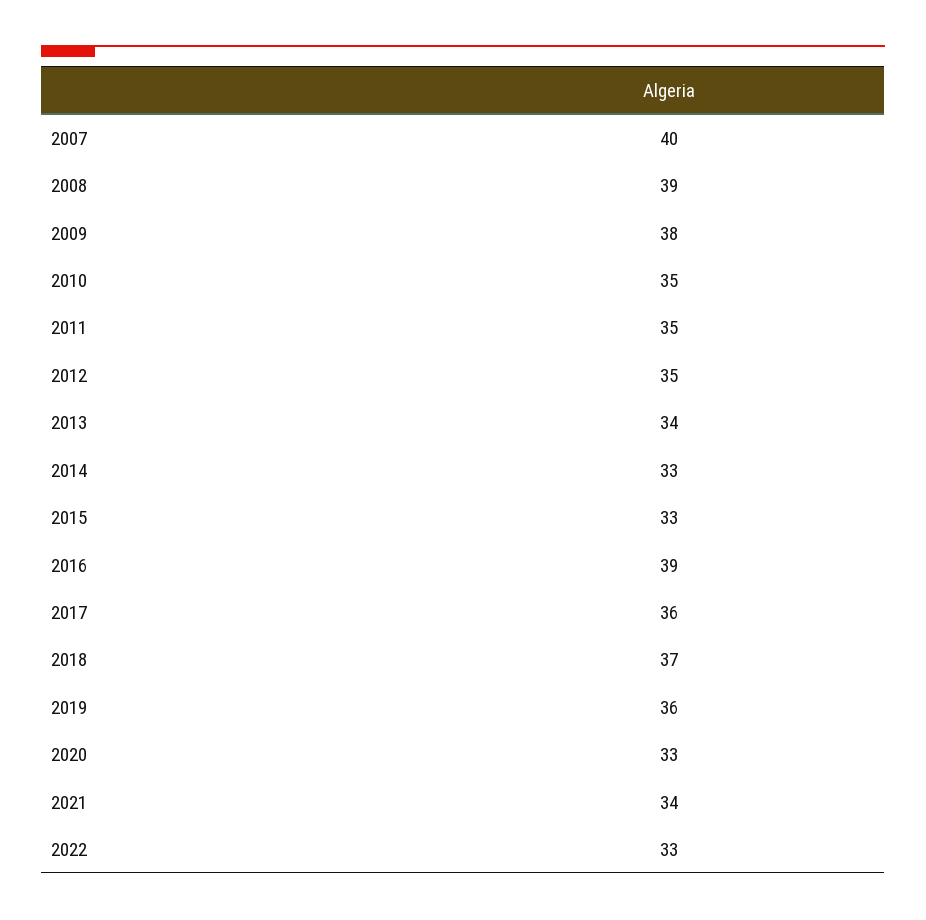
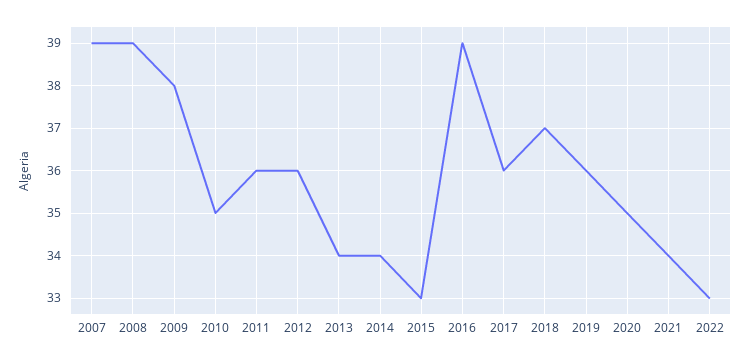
  {
-   "2007": 40,
+   "2007": 39,
    "2008": 39,
    "2009": 38,
    "2010": 35,
-   "2011": 35,
+   "2011": 36,
-   "2012": 35,
+   "2012": 36,
    "2013": 34,
-   "2014": 33,
+   "2014": 34,
    "2015": 33,
    "2016": 39,
    "2017": 36,
    "2018": 37,
    "2019": 36,
-   "2020": 33,
+   "2020": 35,
    "2021": 34,
    "2022": 33
  }

